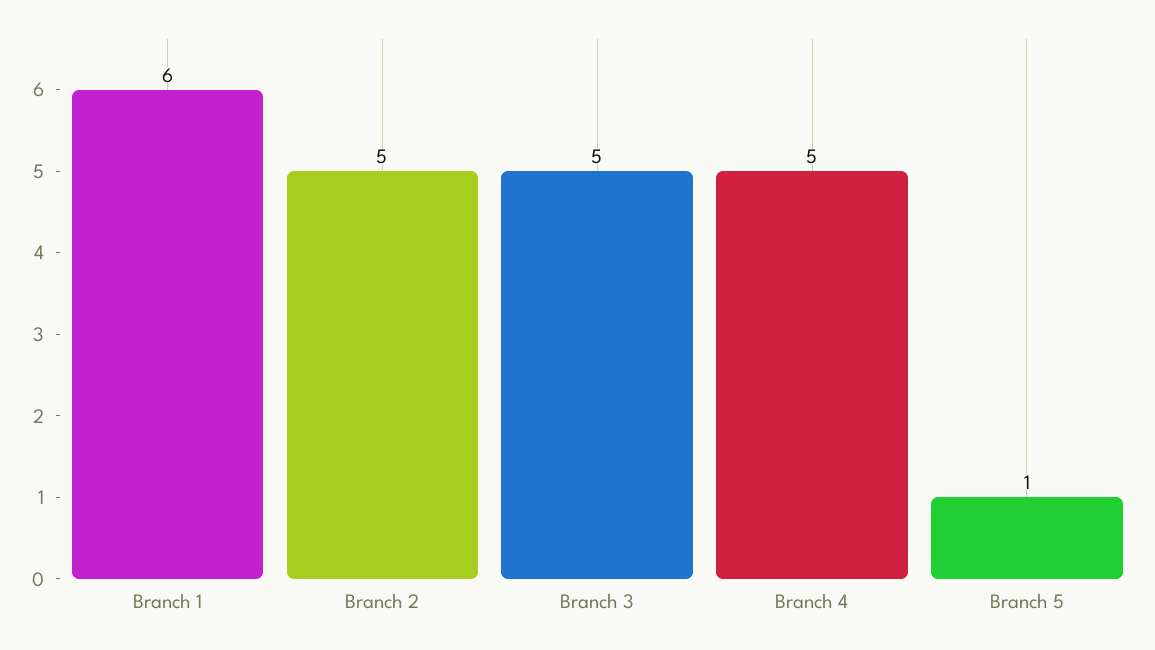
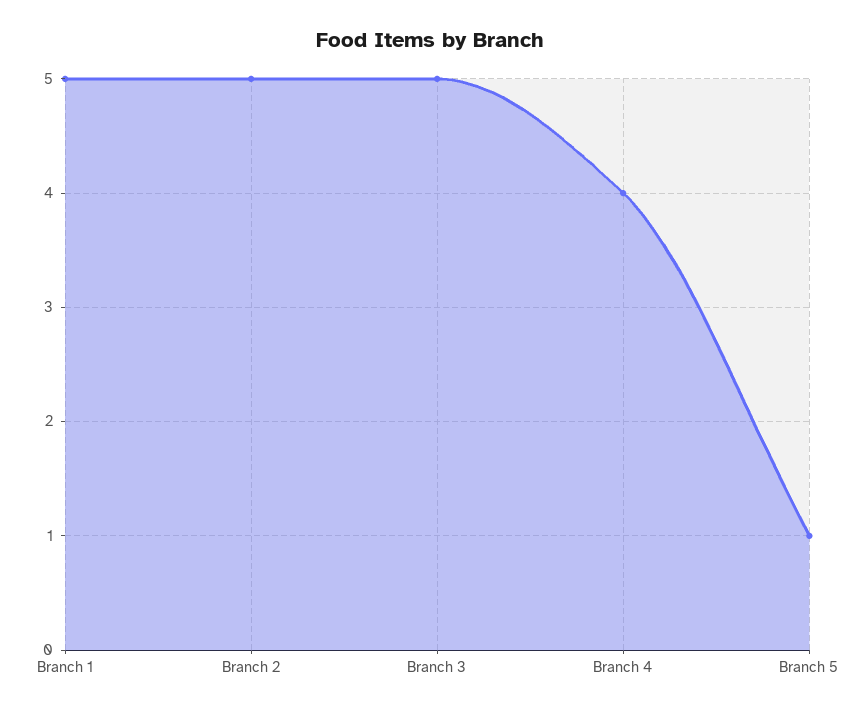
  {
-   "Branch 1": 6,
+   "Branch 1": 5,
    "Branch 2": 5,
    "Branch 3": 5,
-   "Branch 4": 5,
+   "Branch 4": 4,
    "Branch 5": 1
  }

